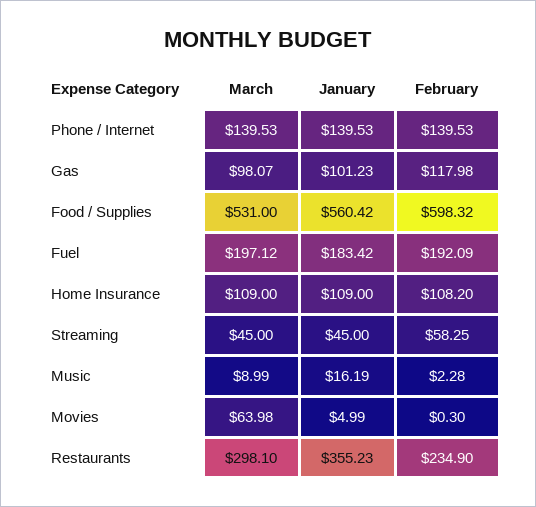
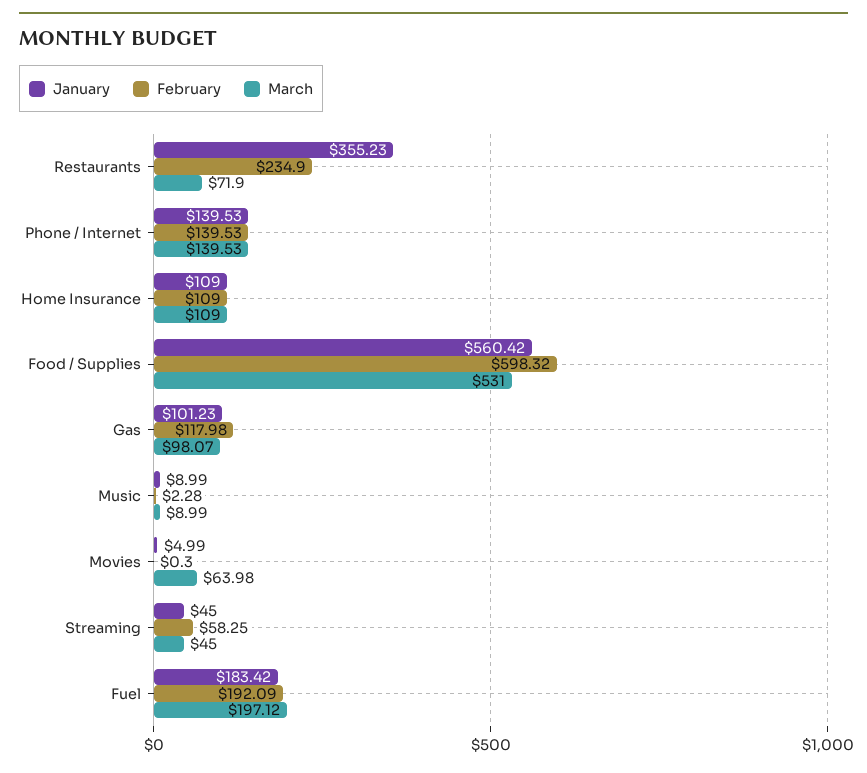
  {
    "March": {
      "Phone / Internet": 139.53,
      "Gas": 98.07,
      "Food / Supplies": 531,
      "Fuel": 197.12,
      "Home Insurance": 109,
      "Streaming": 45,
      "Music": 8.99,
      "Movies": 63.98,
-     "Restaurants": 298.1
+     "Restaurants": 71.9
    },
    "January": {
      "Phone / Internet": 139.53,
      "Gas": 101.23,
      "Food / Supplies": 560.42,
      "Fuel": 183.42,
      "Home Insurance": 109,
      "Streaming": 45,
-     "Music": 16.19,
+     "Music": 8.99,
      "Movies": 4.99,
      "Restaurants": 355.23
    },
    "February": {
      "Phone / Internet": 139.53,
      "Gas": 117.98,
      "Food / Supplies": 598.32,
      "Fuel": 192.09,
-     "Home Insurance": 108.2,
+     "Home Insurance": 109,
      "Streaming": 58.25,
      "Music": 2.28,
      "Movies": 0.3,
      "Restaurants": 234.9
    }
  }

